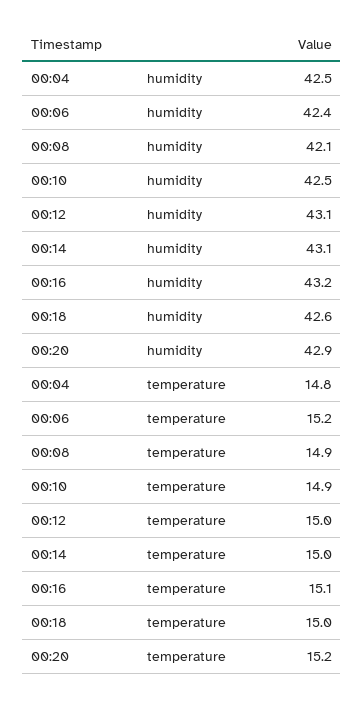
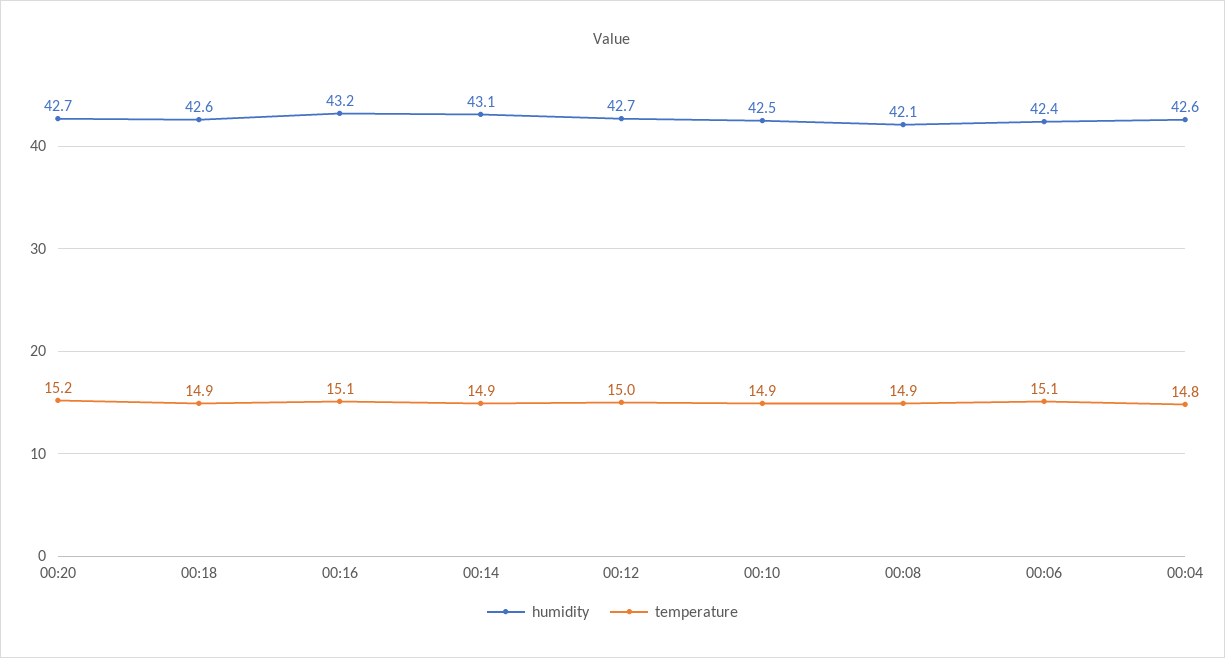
  {
    "humidity": {
-     "00:04": 42.5,
+     "00:04": 42.6,
      "00:06": 42.4,
      "00:08": 42.1,
      "00:10": 42.5,
-     "00:12": 43.1,
+     "00:12": 42.7,
      "00:14": 43.1,
      "00:16": 43.2,
      "00:18": 42.6,
-     "00:20": 42.9
+     "00:20": 42.7
    },
    "temperature": {
      "00:04": 14.8,
-     "00:06": 15.2,
+     "00:06": 15.1,
      "00:08": 14.9,
      "00:10": 14.9,
      "00:12": 15,
-     "00:14": 15,
+     "00:14": 14.9,
      "00:16": 15.1,
-     "00:18": 15,
+     "00:18": 14.9,
      "00:20": 15.2
    }
  }

